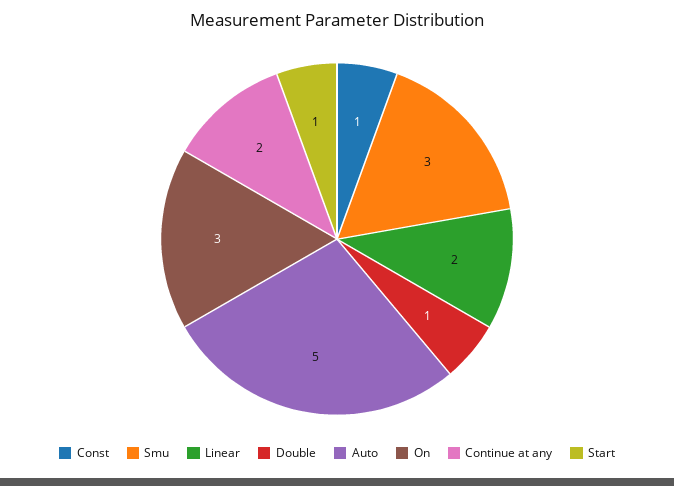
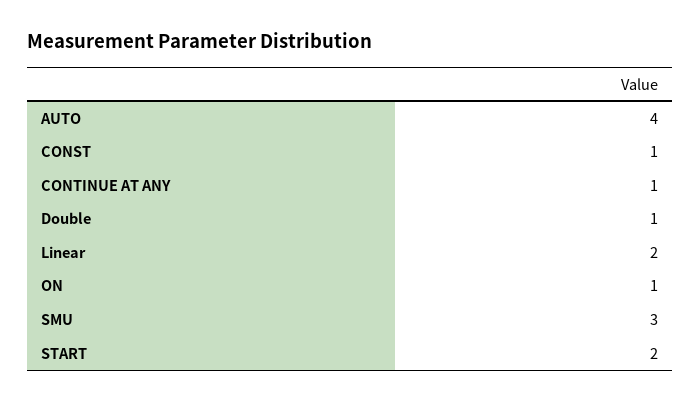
  {
    "Const": 1,
    "Smu": 3,
    "Linear": 2,
    "Double": 1,
-   "Auto": 5,
+   "Auto": 4,
-   "On": 3,
+   "On": 1,
-   "Continue at any": 2,
+   "Continue at any": 1,
-   "Start": 1
+   "Start": 2
  }

